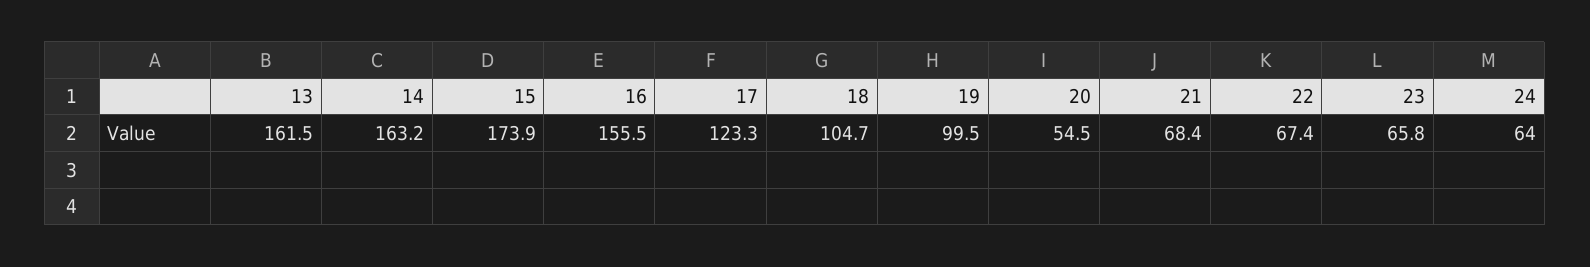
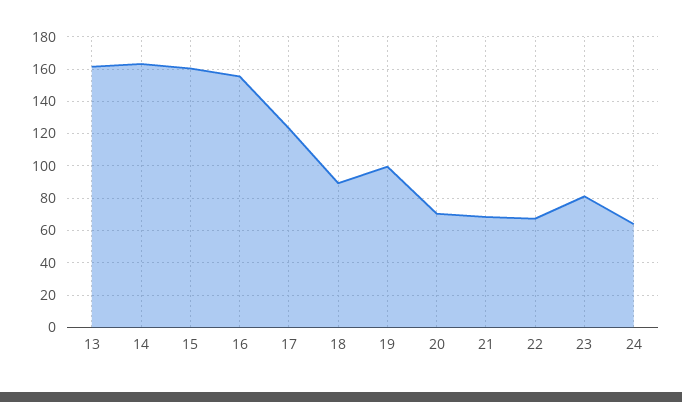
  {
    "13": 161.5,
    "14": 163.2,
-   "15": 173.9,
+   "15": 160,
    "16": 155.5,
    "17": 123.3,
-   "18": 104.7,
+   "18": 90,
    "19": 99.5,
-   "20": 54.5,
+   "20": 70,
    "21": 68.4,
    "22": 67.4,
-   "23": 65.8,
+   "23": 80,
    "24": 64
  }

